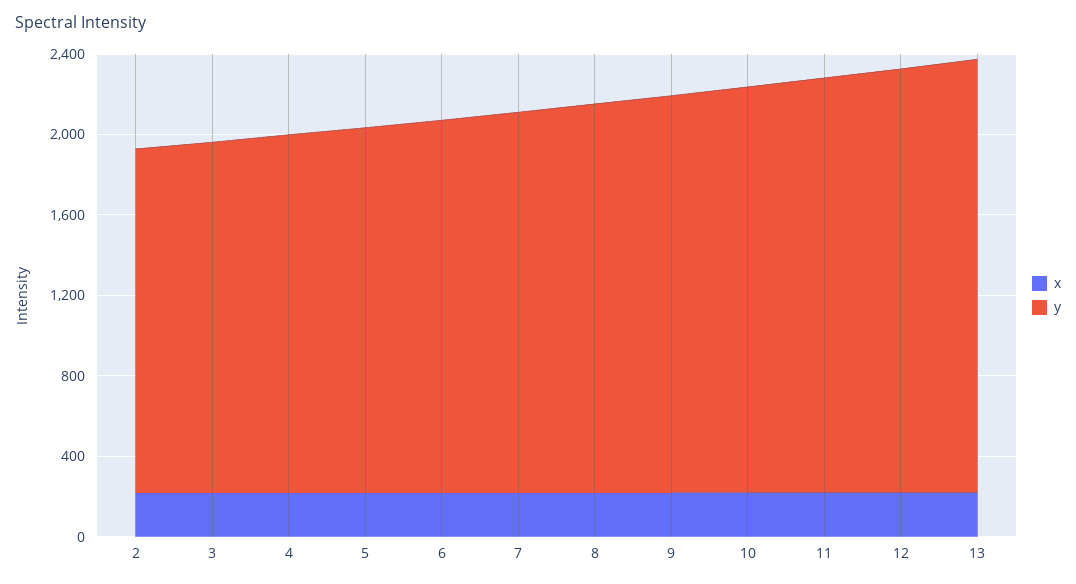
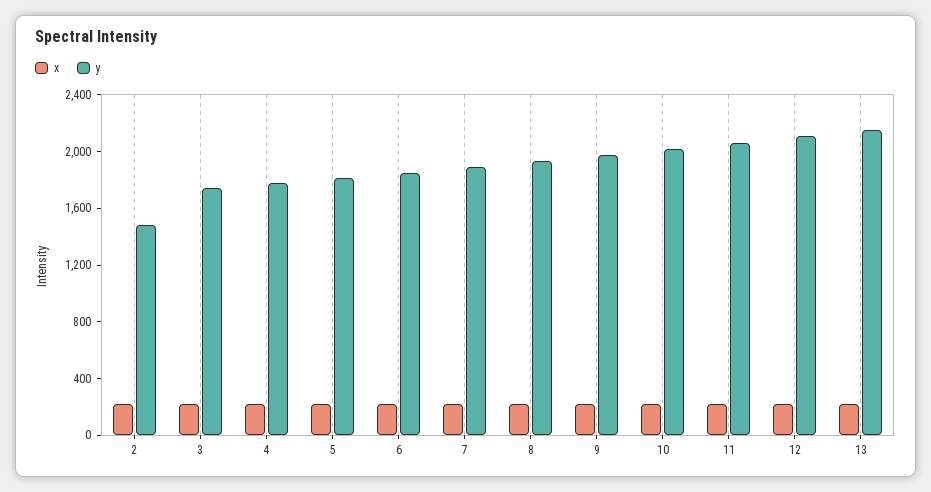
  {
    "x": {
      "2": 200,
      "3": 200,
      "4": 200,
      "5": 200,
      "6": 200,
      "7": 200,
      "8": 200,
      "9": 200,
      "10": 200,
      "11": 200,
      "12": 200,
      "13": 200
    },
    "y": {
-     "2": 1700,
+     "2": 1500,
      "3": 1700,
      "4": 1800,
      "5": 1800,
      "6": 1900,
      "7": 1900,
      "8": 1900,
      "9": 2000,
      "10": 2000,
      "11": 2100,
      "12": 2100,
      "13": 2200
    }
  }

